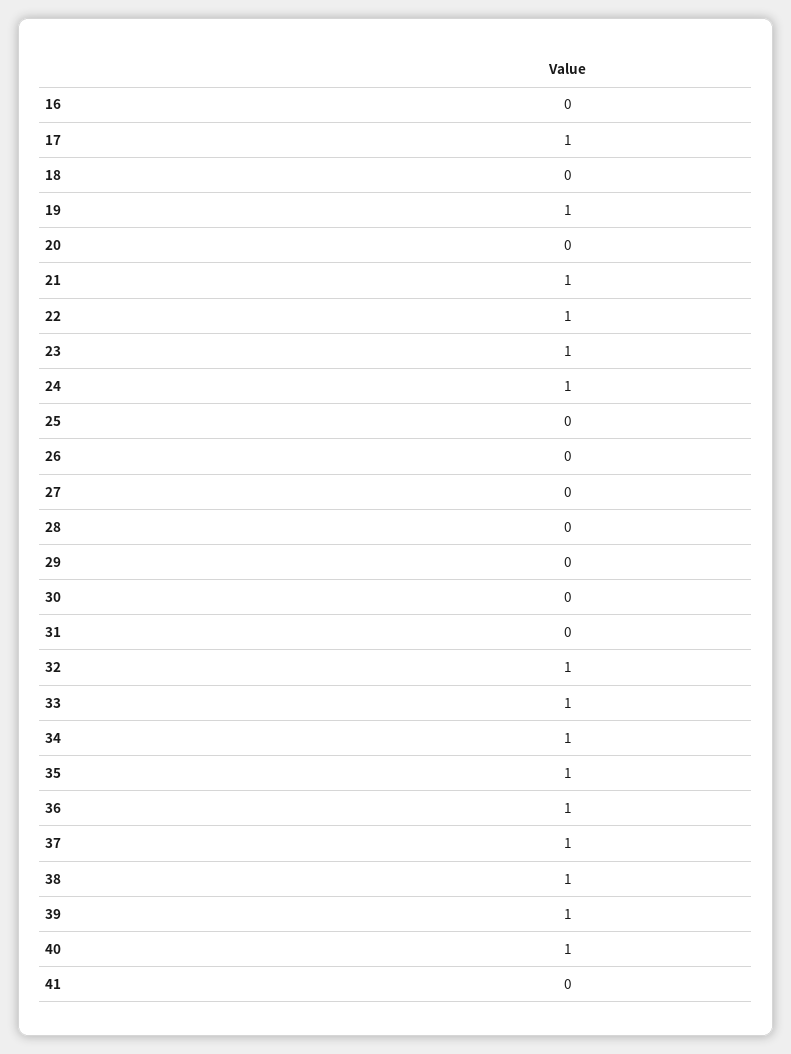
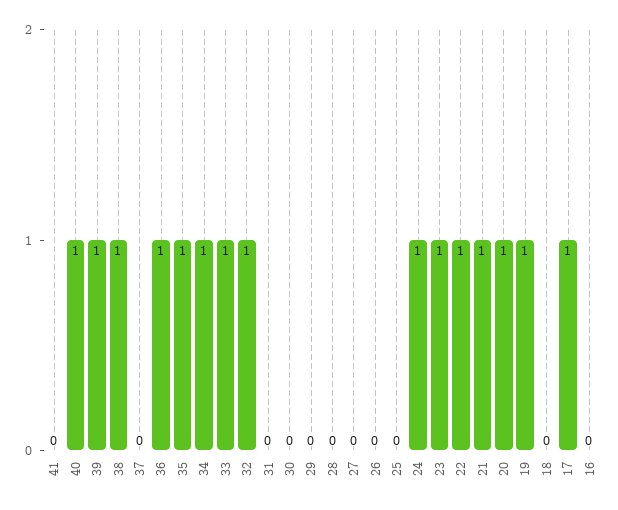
  {
    "16": 0,
    "17": 1,
    "18": 0,
    "19": 1,
-   "20": 0,
+   "20": 1,
    "21": 1,
    "22": 1,
    "23": 1,
    "24": 1,
    "25": 0,
    "26": 0,
    "27": 0,
    "28": 0,
    "29": 0,
    "30": 0,
    "31": 0,
    "32": 1,
    "33": 1,
    "34": 1,
    "35": 1,
    "36": 1,
-   "37": 1,
+   "37": 0,
    "38": 1,
    "39": 1,
    "40": 1,
    "41": 0
  }

